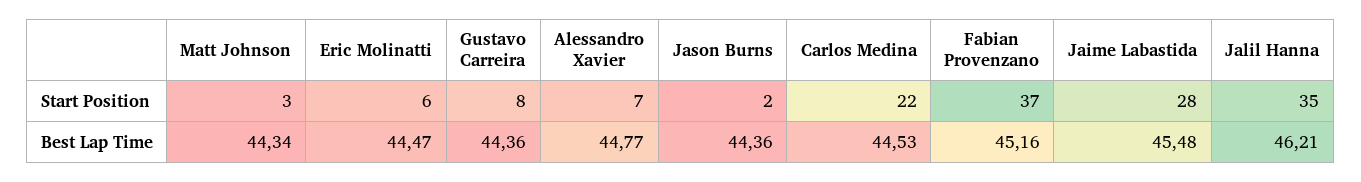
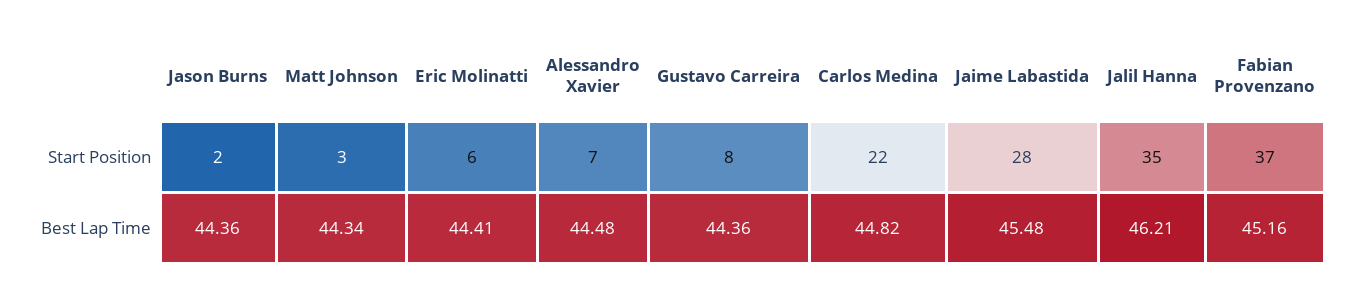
  {
    "Matt Johnson": {
      "Start Position": 3,
      "Best Lap Time": 44.34
    },
    "Eric Molinatti": {
      "Start Position": 6,
-     "Best Lap Time": 44.47
+     "Best Lap Time": 44.41
    },
    "Gustavo Carreira": {
      "Start Position": 8,
      "Best Lap Time": 44.36
    },
    "Alessandro Xavier": {
      "Start Position": 7,
-     "Best Lap Time": 44.77
+     "Best Lap Time": 44.48
    },
    "Jason Burns": {
      "Start Position": 2,
      "Best Lap Time": 44.36
    },
    "Carlos Medina": {
      "Start Position": 22,
-     "Best Lap Time": 44.53
+     "Best Lap Time": 44.82
    },
    "Fabian Provenzano": {
      "Start Position": 37,
      "Best Lap Time": 45.16
    },
    "Jaime Labastida": {
      "Start Position": 28,
      "Best Lap Time": 45.48
    },
    "Jalil Hanna": {
      "Start Position": 35,
      "Best Lap Time": 46.21
    }
  }

